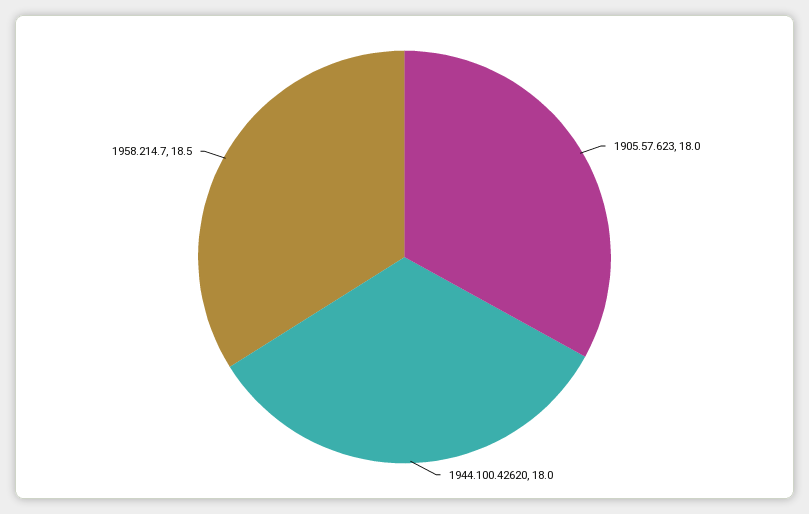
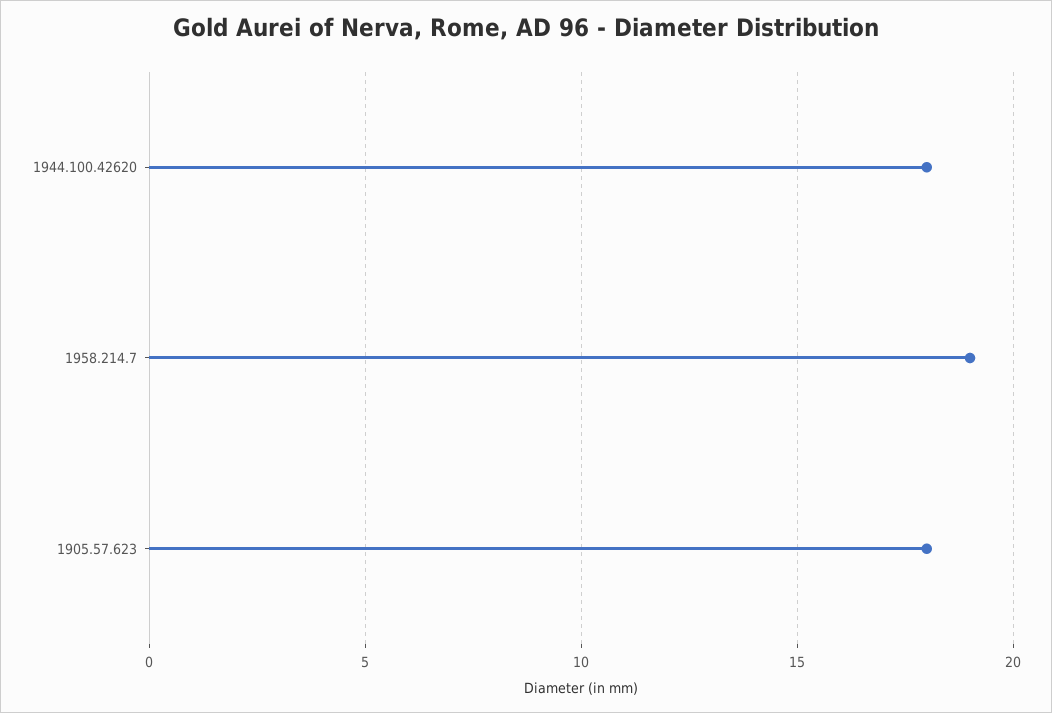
  {
    "1905.57.623": 18,
    "1944.100.42620": 18,
-   "1958.214.7": 18.5
+   "1958.214.7": 19
  }

